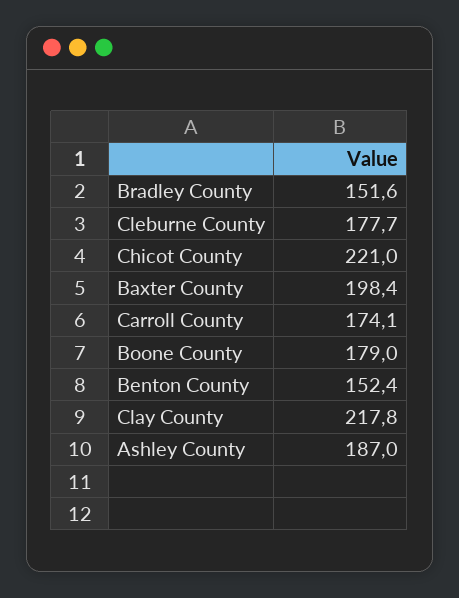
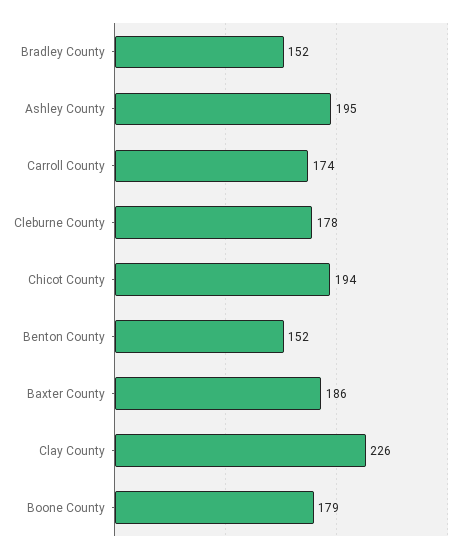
  {
    "Bradley County": 151.6,
    "Cleburne County": 177.7,
-   "Chicot County": 221,
+   "Chicot County": 194,
-   "Baxter County": 198.4,
+   "Baxter County": 186,
    "Carroll County": 174.1,
    "Boone County": 179,
    "Benton County": 152.4,
-   "Clay County": 217.8,
+   "Clay County": 226,
-   "Ashley County": 187
+   "Ashley County": 195
  }

